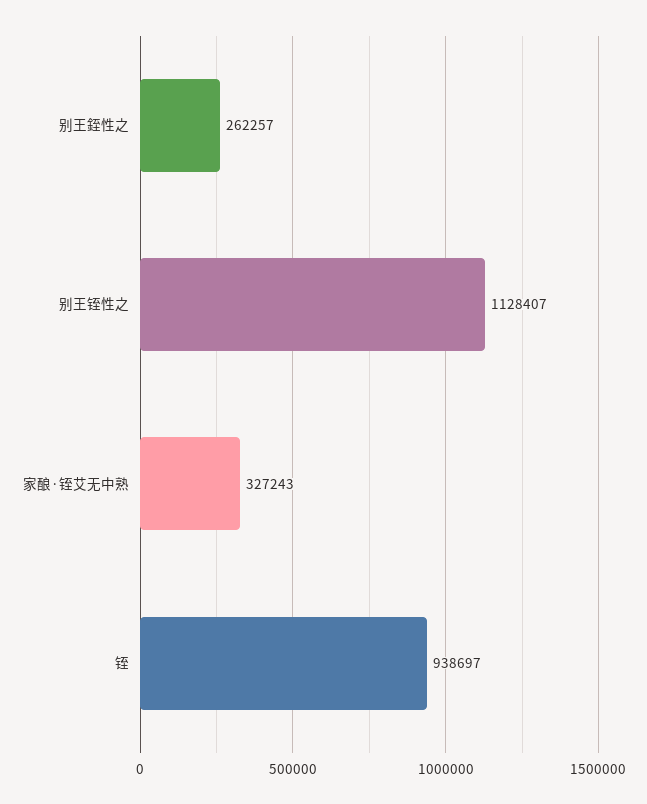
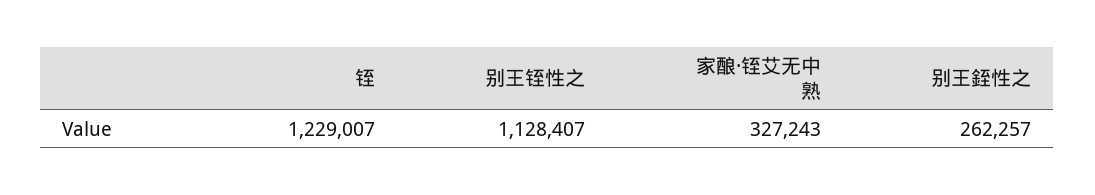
  {
    "别王銍性之": 262257,
    "别王铚性之": 1128407,
    "家酿·铚艾无中熟": 327243,
-   "铚": 938697
+   "铚": 1229007
  }

